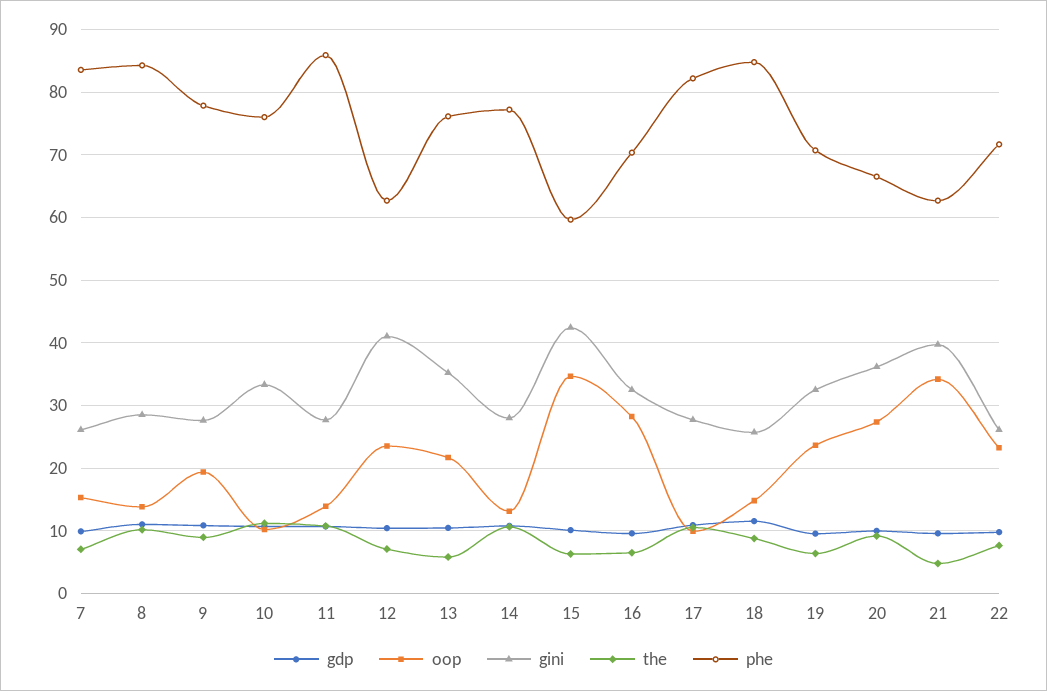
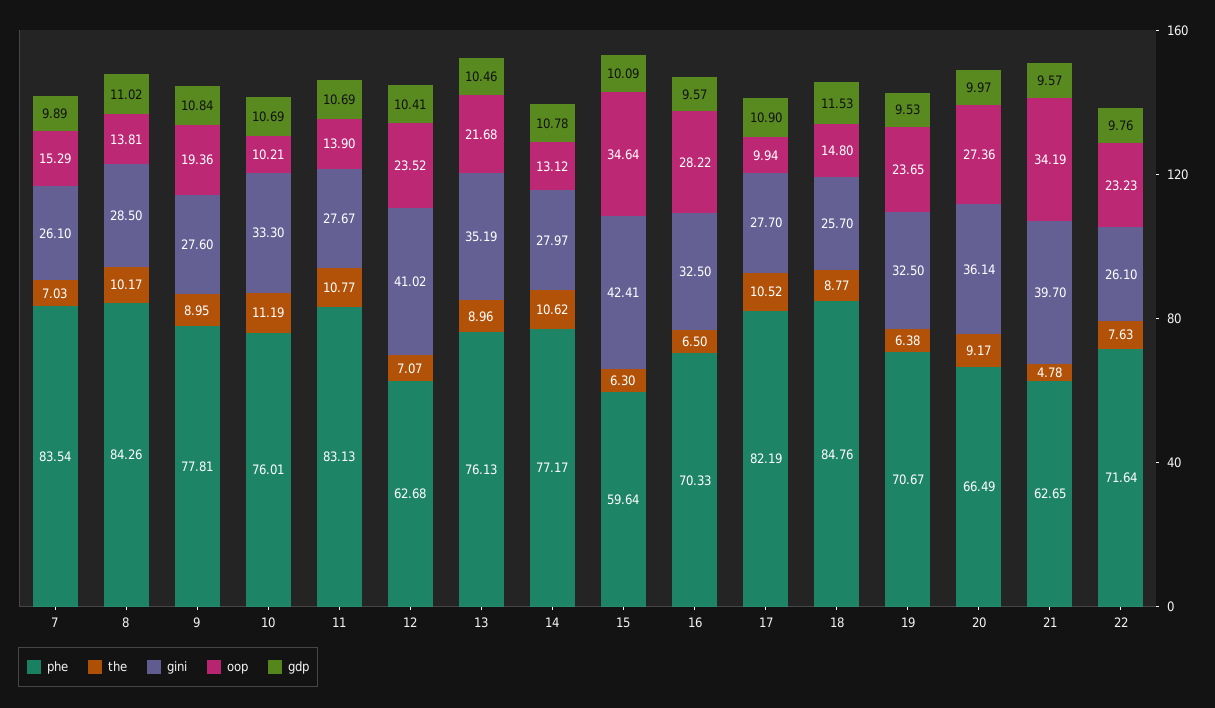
  {
    "gdp": {
      "7": 9.89,
      "8": 11.02,
      "9": 10.84,
      "10": 10.69,
      "11": 10.69,
      "12": 10.41,
      "13": 10.46,
      "14": 10.78,
      "15": 10.09,
      "16": 9.57,
      "17": 10.9,
      "18": 11.53,
      "19": 9.53,
      "20": 9.97,
      "21": 9.57,
      "22": 9.76
    },
    "oop": {
      "7": 15.29,
      "8": 13.81,
      "9": 19.36,
      "10": 10.21,
      "11": 13.9,
      "12": 23.52,
      "13": 21.68,
      "14": 13.12,
      "15": 34.64,
      "16": 28.22,
      "17": 9.94,
      "18": 14.8,
      "19": 23.65,
      "20": 27.36,
      "21": 34.19,
      "22": 23.23
    },
    "gini": {
      "7": 26.1,
      "8": 28.5,
      "9": 27.6,
      "10": 33.3,
      "11": 27.67,
      "12": 41.02,
      "13": 35.19,
      "14": 27.97,
      "15": 42.41,
      "16": 32.5,
      "17": 27.7,
      "18": 25.7,
      "19": 32.5,
      "20": 36.14,
      "21": 39.7,
      "22": 26.1
    },
    "the": {
      "7": 7.03,
      "8": 10.17,
      "9": 8.95,
      "10": 11.19,
      "11": 10.77,
      "12": 7.07,
-     "13": 6,
+     "13": 8.96,
      "14": 10.62,
      "15": 6.3,
      "16": 6.5,
      "17": 10.52,
      "18": 8.77,
      "19": 6.38,
      "20": 9.17,
      "21": 4.78,
      "22": 7.63
    },
    "phe": {
      "7": 83.54,
      "8": 84.26,
      "9": 77.81,
      "10": 76.01,
-     "11": 86,
+     "11": 83.13,
      "12": 62.68,
      "13": 76.13,
      "14": 77.17,
      "15": 59.64,
      "16": 70.33,
      "17": 82.19,
      "18": 84.76,
      "19": 70.67,
      "20": 66.49,
      "21": 62.65,
      "22": 71.64
    }
  }

